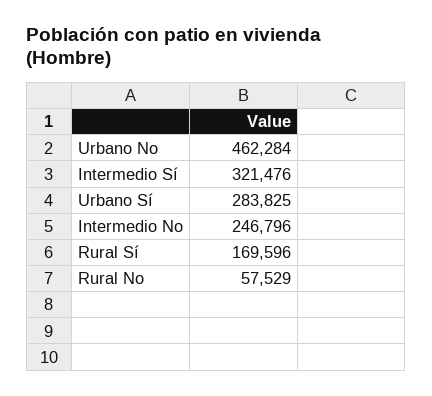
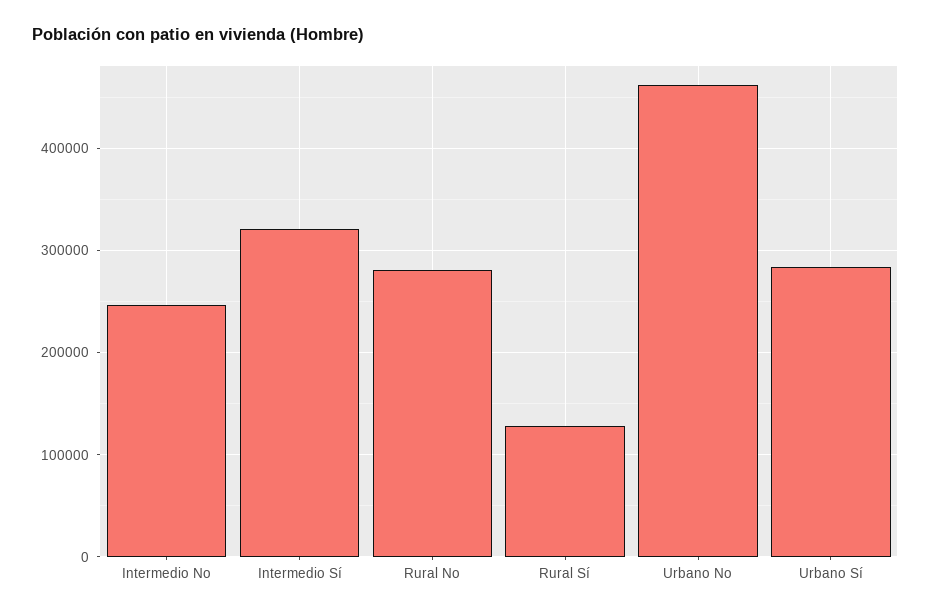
  {
    "Urbano No": 462284,
    "Intermedio Sí": 321476,
    "Urbano Sí": 283825,
    "Intermedio No": 246796,
-   "Rural Sí": 169596,
+   "Rural Sí": 130000,
-   "Rural No": 57529
+   "Rural No": 280000
  }

